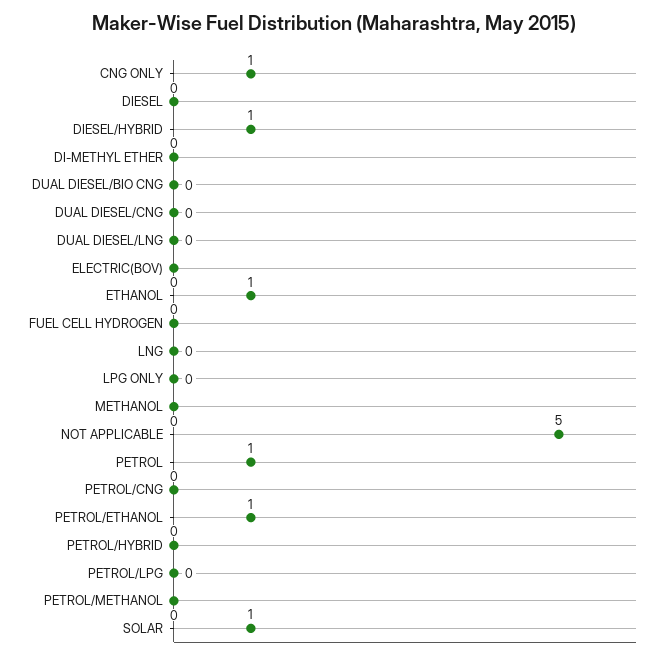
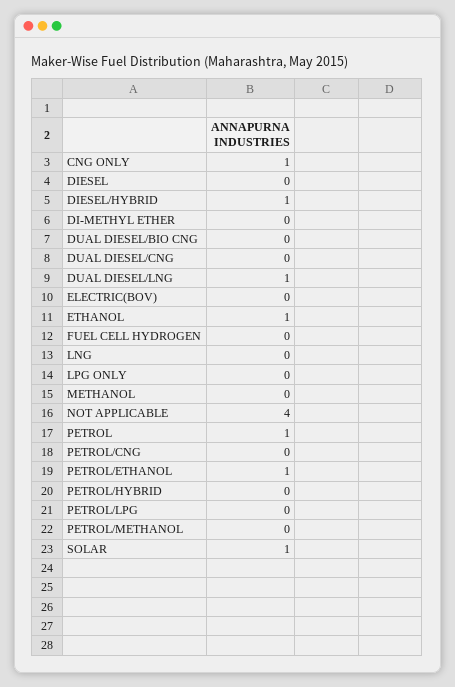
  {
    "CNG ONLY": 1,
    "DIESEL": 0,
    "DIESEL/HYBRID": 1,
    "DI-METHYL ETHER": 0,
    "DUAL DIESEL/BIO CNG": 0,
    "DUAL DIESEL/CNG": 0,
-   "DUAL DIESEL/LNG": 0,
+   "DUAL DIESEL/LNG": 1,
    "ELECTRIC(BOV)": 0,
    "ETHANOL": 1,
    "FUEL CELL HYDROGEN": 0,
    "LNG": 0,
    "LPG ONLY": 0,
    "METHANOL": 0,
-   "NOT APPLICABLE": 5,
+   "NOT APPLICABLE": 4,
    "PETROL": 1,
    "PETROL/CNG": 0,
    "PETROL/ETHANOL": 1,
    "PETROL/HYBRID": 0,
    "PETROL/LPG": 0,
    "PETROL/METHANOL": 0,
    "SOLAR": 1
  }

